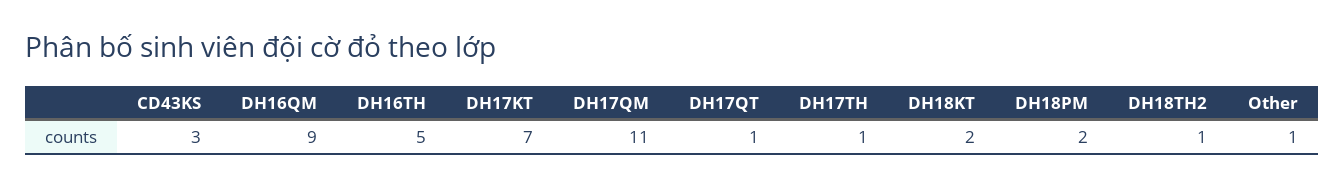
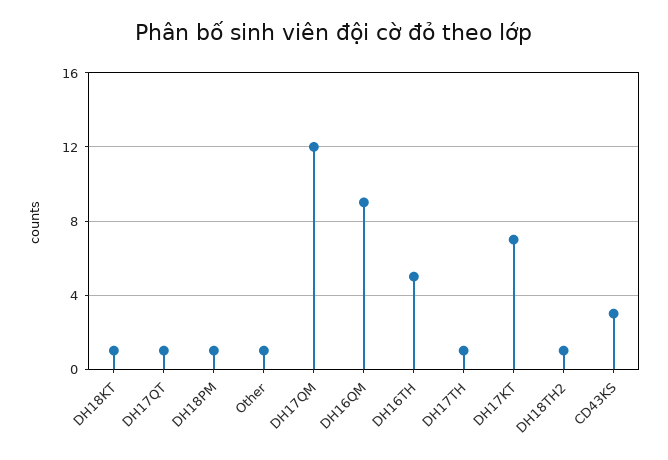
  {
    "CD43KS": 3,
    "DH16QM": 9,
    "DH16TH": 5,
    "DH17KT": 7,
-   "DH17QM": 11,
+   "DH17QM": 12,
    "DH17QT": 1,
    "DH17TH": 1,
-   "DH18KT": 2,
+   "DH18KT": 1,
-   "DH18PM": 2,
+   "DH18PM": 1,
    "DH18TH2": 1,
    "Other": 1
  }

